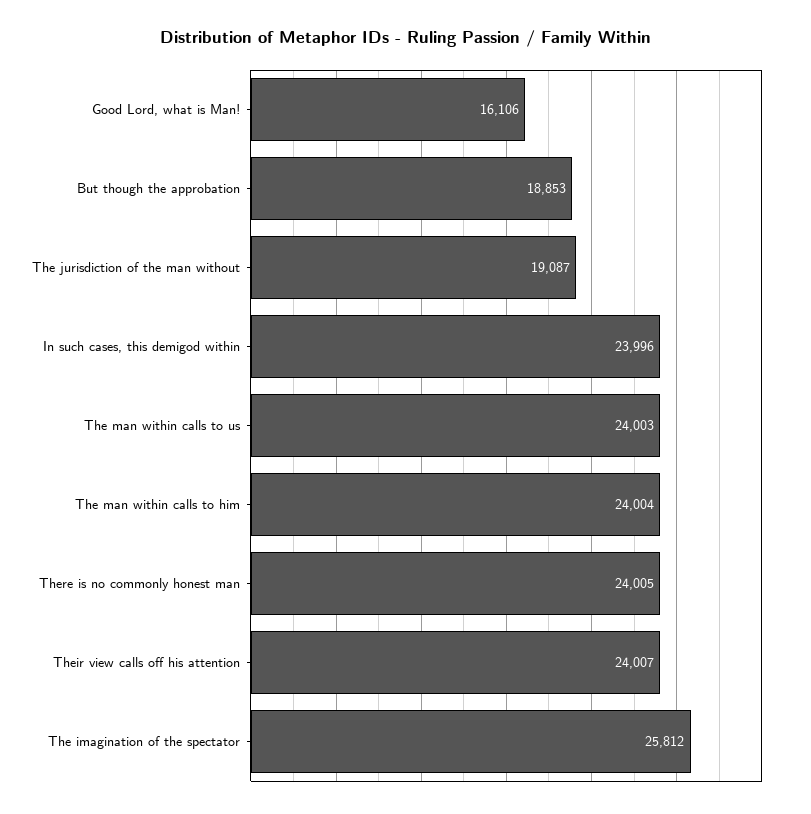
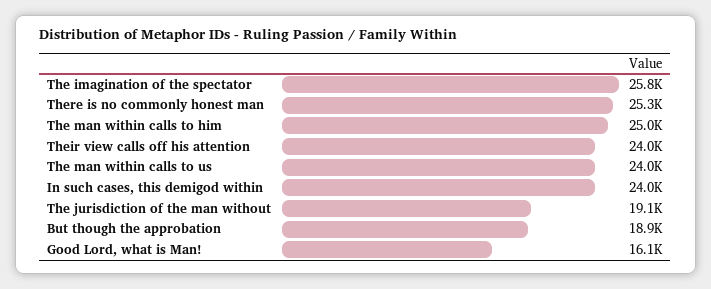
  {
    "Good Lord, what is Man!": 16106,
    "But though the approbation": 18853,
    "The jurisdiction of the man without": 19087,
    "In such cases, this demigod within": 23996,
    "The man within calls to us": 24003,
-   "The man within calls to him": 24004,
+   "The man within calls to him": 25000,
-   "There is no commonly honest man": 24005,
+   "There is no commonly honest man": 25300,
    "Their view calls off his attention": 24007,
    "The imagination of the spectator": 25812
  }

